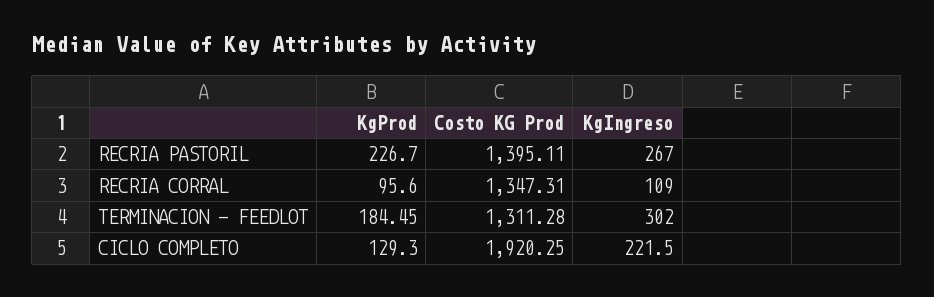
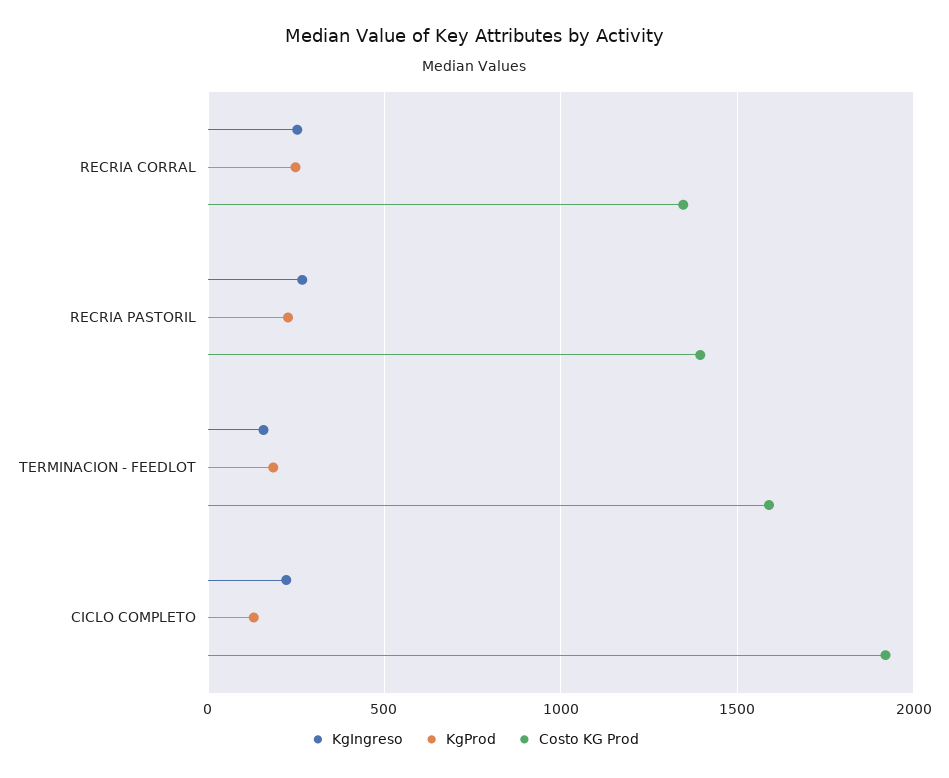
  {
    "KgProd": {
      "RECRIA PASTORIL": 226.7,
-     "RECRIA CORRAL": 95.6,
+     "RECRIA CORRAL": 250,
      "TERMINACION - FEEDLOT": 184.45,
      "CICLO COMPLETO": 129.3
    },
    "Costo KG Prod": {
      "RECRIA PASTORIL": 1395.11,
      "RECRIA CORRAL": 1347.31,
-     "TERMINACION - FEEDLOT": 1311.28,
+     "TERMINACION - FEEDLOT": 1600,
      "CICLO COMPLETO": 1920.25
    },
    "KgIngreso": {
      "RECRIA PASTORIL": 267,
-     "RECRIA CORRAL": 109,
+     "RECRIA CORRAL": 250,
-     "TERMINACION - FEEDLOT": 302,
+     "TERMINACION - FEEDLOT": 150,
      "CICLO COMPLETO": 221.5
    }
  }

